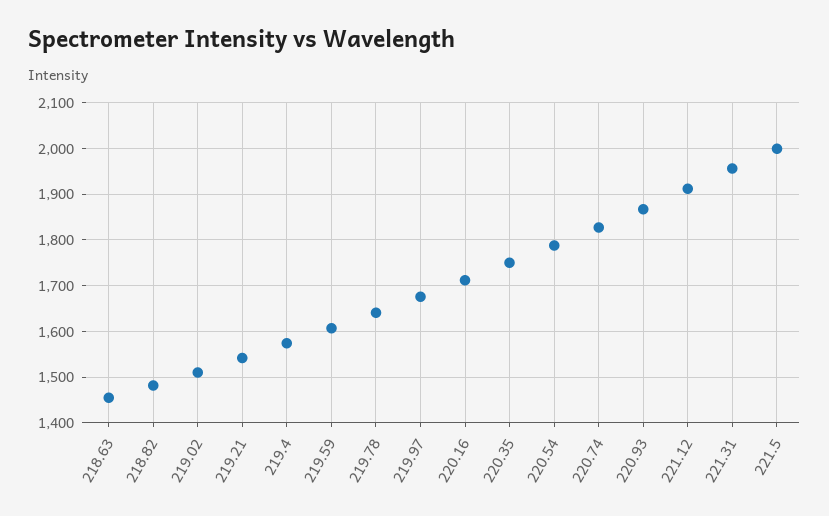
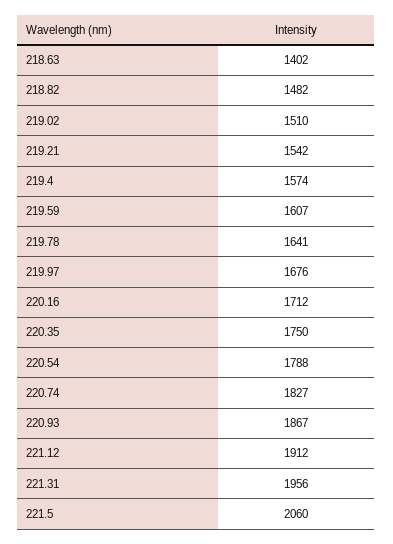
  {
-   "218.63": 1460,
+   "218.63": 1402,
    "218.82": 1482,
    "219.02": 1510,
    "219.21": 1542,
    "219.4": 1574,
    "219.59": 1607,
    "219.78": 1641,
    "219.97": 1676,
    "220.16": 1712,
    "220.35": 1750,
    "220.54": 1788,
    "220.74": 1827,
    "220.93": 1867,
    "221.12": 1912,
    "221.31": 1956,
-   "221.5": 2000
+   "221.5": 2060
  }

